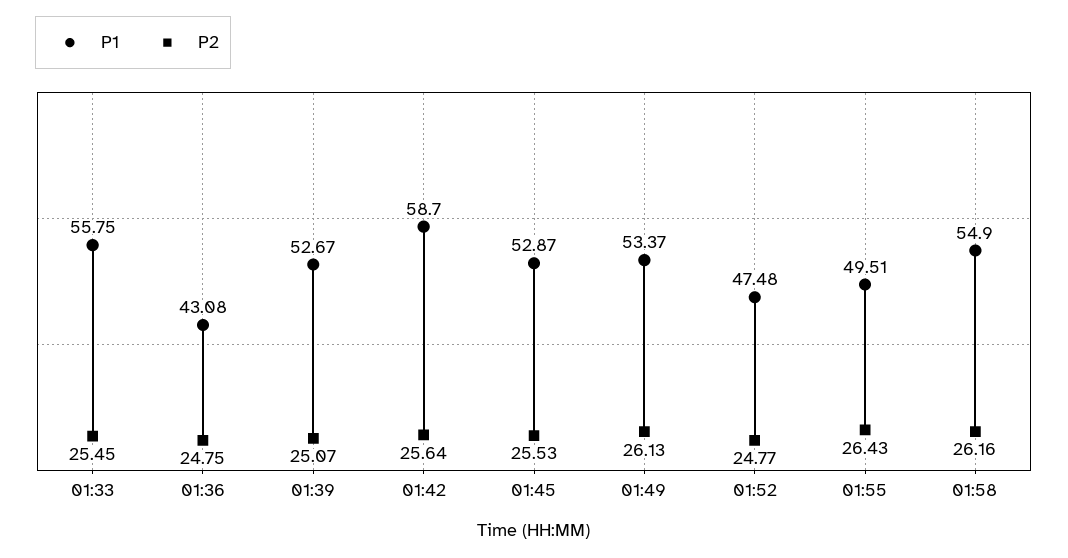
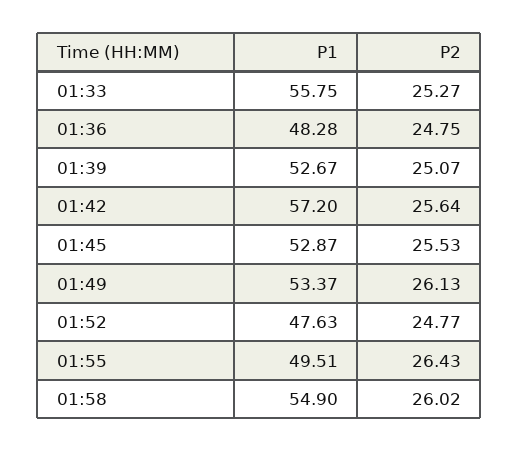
  {
    "P1": {
      "01:33": 55.75,
-     "01:36": 43.08,
+     "01:36": 48.28,
      "01:39": 52.67,
-     "01:42": 58.7,
+     "01:42": 57.2,
      "01:45": 52.87,
      "01:49": 53.37,
-     "01:52": 47.48,
+     "01:52": 47.63,
      "01:55": 49.51,
      "01:58": 54.9
    },
    "P2": {
-     "01:33": 25.45,
+     "01:33": 25.27,
      "01:36": 24.75,
      "01:39": 25.07,
      "01:42": 25.64,
      "01:45": 25.53,
      "01:49": 26.13,
      "01:52": 24.77,
      "01:55": 26.43,
-     "01:58": 26.16
+     "01:58": 26.02
    }
  }

